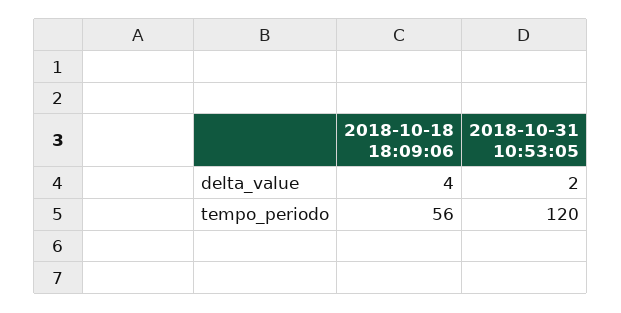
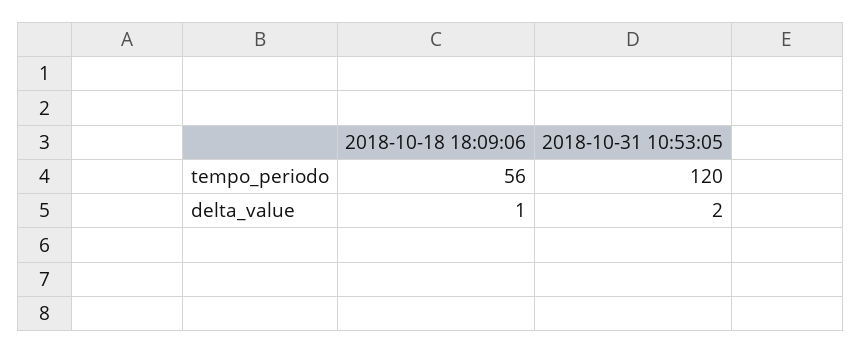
  {
    "2018-10-18 18:09:06": {
-     "delta_value": 4,
+     "delta_value": 1,
      "tempo_periodo": 56
    },
    "2018-10-31 10:53:05": {
      "delta_value": 2,
      "tempo_periodo": 120
    }
  }

